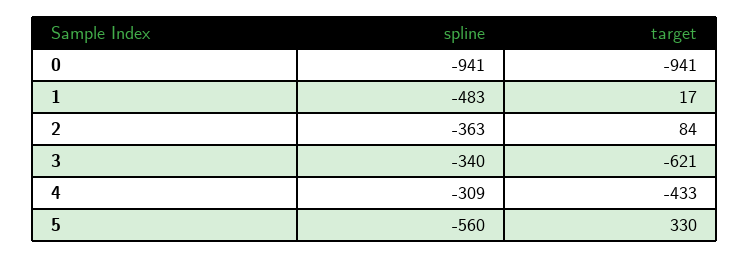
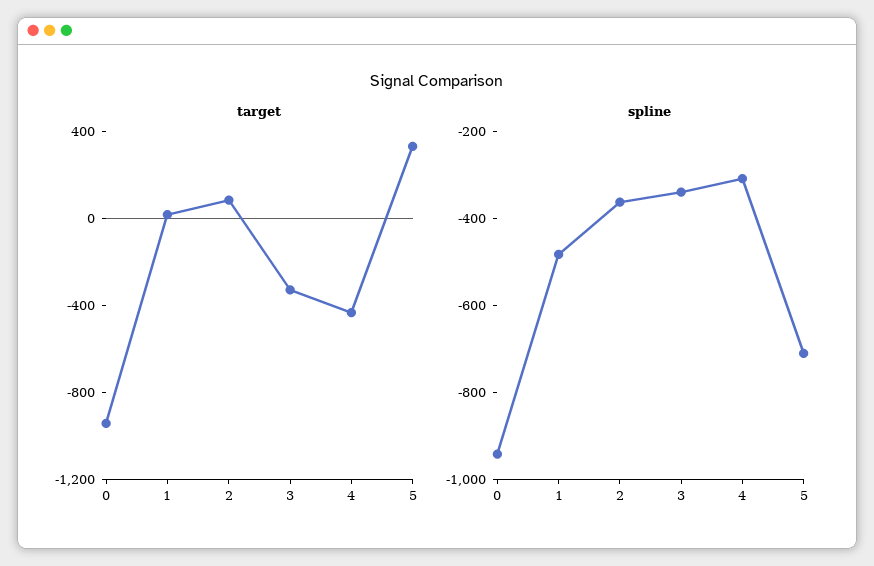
  {
    "spline": {
      "0": -941,
      "1": -483,
      "2": -363,
      "3": -340,
      "4": -309,
-     "5": -560
+     "5": -700
    },
    "target": {
      "0": -941,
      "1": 17,
      "2": 84,
-     "3": -621,
+     "3": -300,
      "4": -433,
      "5": 330
    }
  }

